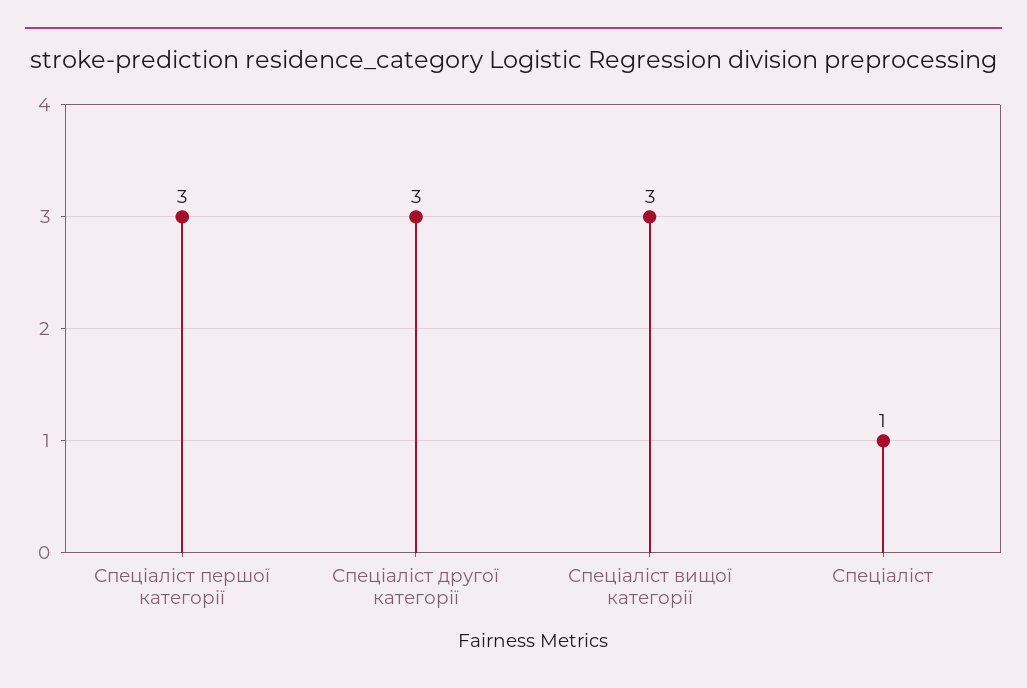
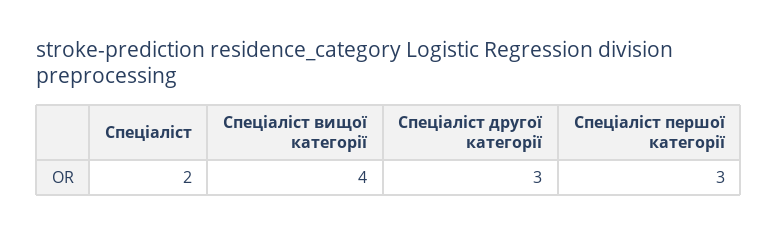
  {
    "Спеціаліст першої категорії": 3,
    "Спеціаліст другої категорії": 3,
-   "Спеціаліст вищої категорії": 3,
+   "Спеціаліст вищої категорії": 4,
-   "Спеціаліст": 1
+   "Спеціаліст": 2
  }

